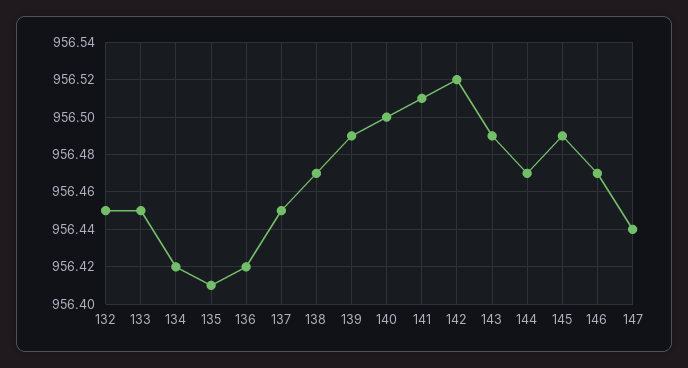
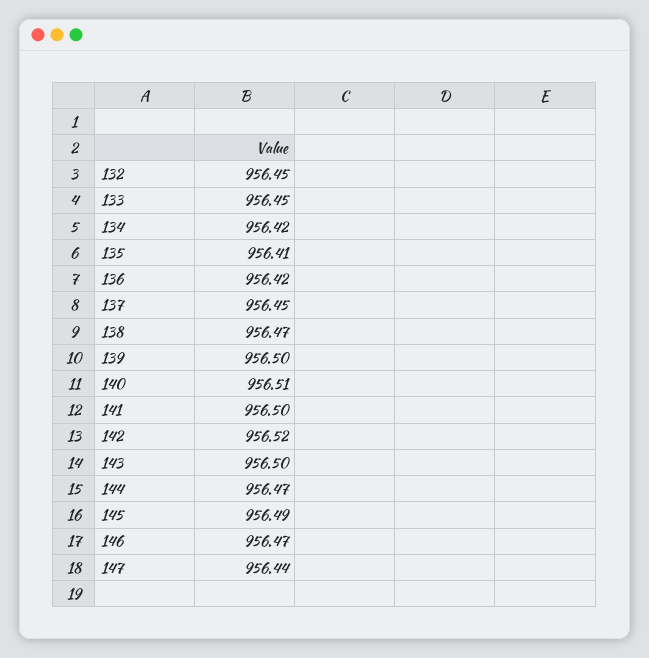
  {
    "132": 956.45,
    "133": 956.45,
    "134": 956.42,
    "135": 956.41,
    "136": 956.42,
    "137": 956.45,
    "138": 956.47,
-   "139": 956.49,
+   "139": 956.5,
-   "140": 956.5,
+   "140": 956.51,
-   "141": 956.51,
+   "141": 956.5,
    "142": 956.52,
-   "143": 956.49,
+   "143": 956.5,
    "144": 956.47,
    "145": 956.49,
    "146": 956.47,
    "147": 956.44
  }

